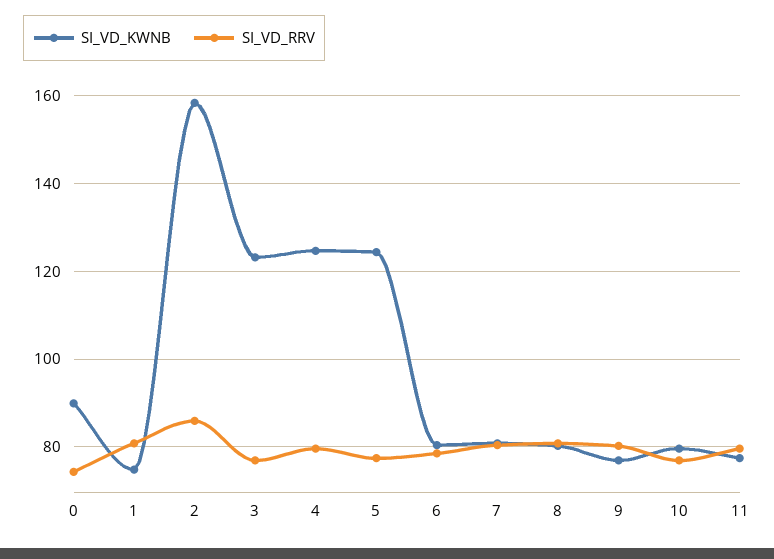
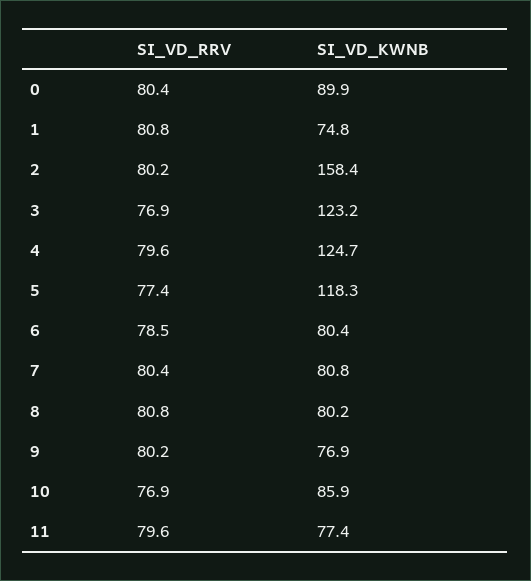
  {
    "SI_VD_KWNB": {
      "0": 89.9,
      "1": 74.8,
      "2": 158.4,
      "3": 123.2,
      "4": 124.7,
-     "5": 124,
+     "5": 118.3,
      "6": 80.4,
      "7": 80.8,
      "8": 80.2,
      "9": 76.9,
-     "10": 80,
+     "10": 85.9,
      "11": 77.4
    },
    "SI_VD_RRV": {
-     "0": 74,
+     "0": 80.4,
      "1": 80.8,
-     "2": 86,
+     "2": 80.2,
      "3": 76.9,
      "4": 79.6,
      "5": 77.4,
      "6": 78.5,
      "7": 80.4,
      "8": 80.8,
      "9": 80.2,
      "10": 76.9,
      "11": 79.6
    }
  }

